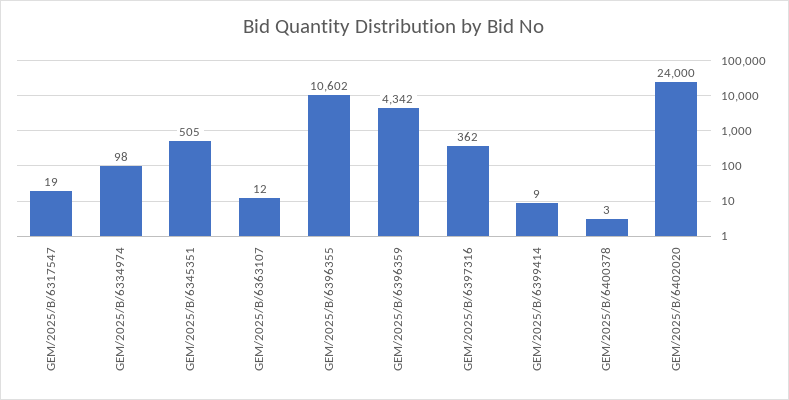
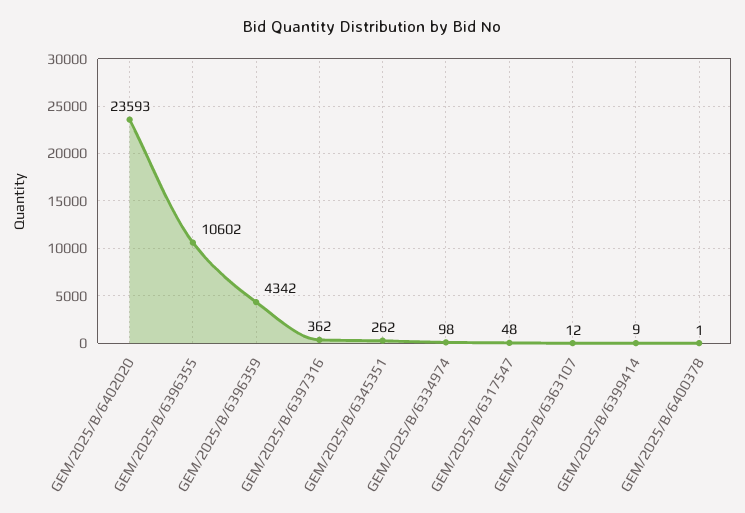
  {
-   "GEM/2025/B/6317547": 19,
+   "GEM/2025/B/6317547": 48,
    "GEM/2025/B/6334974": 98,
-   "GEM/2025/B/6345351": 505,
+   "GEM/2025/B/6345351": 262,
    "GEM/2025/B/6363107": 12,
    "GEM/2025/B/6396355": 10602,
    "GEM/2025/B/6396359": 4342,
    "GEM/2025/B/6397316": 362,
    "GEM/2025/B/6399414": 9,
-   "GEM/2025/B/6400378": 3,
+   "GEM/2025/B/6400378": 1,
-   "GEM/2025/B/6402020": 24000
+   "GEM/2025/B/6402020": 23593
  }

